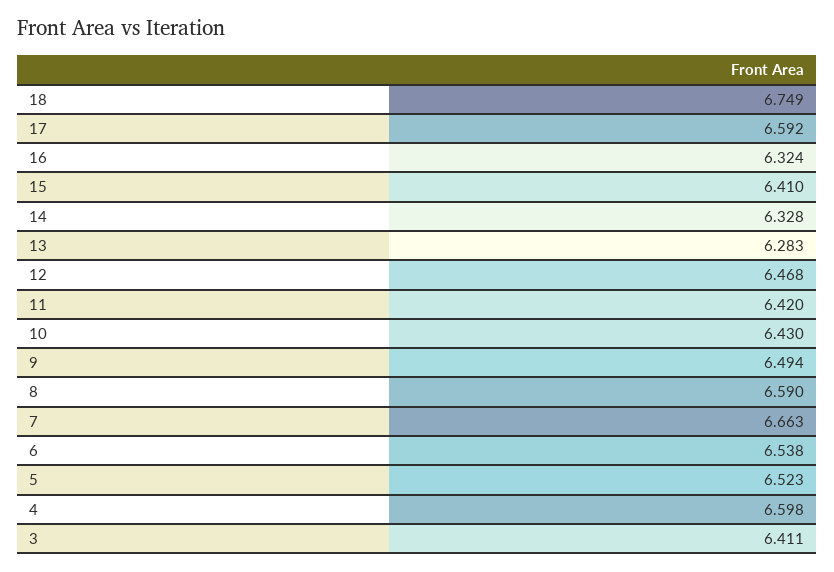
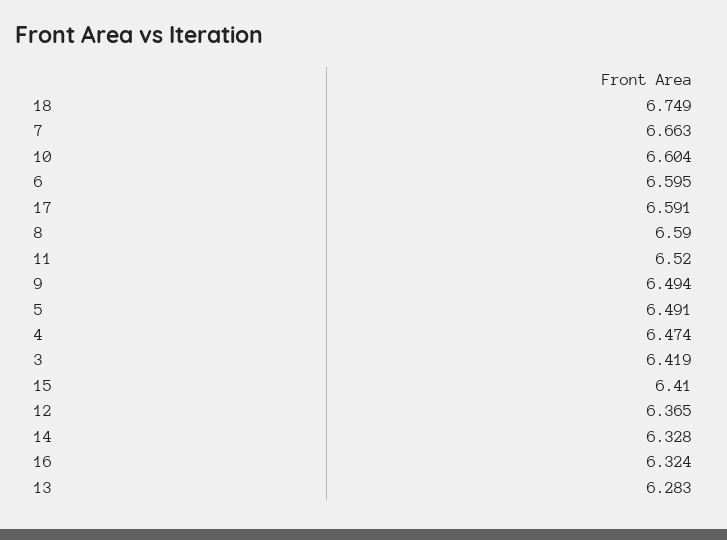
  {
    "18": 6.749,
-   "17": 6.592,
+   "17": 6.591,
    "16": 6.324,
    "15": 6.41,
    "14": 6.328,
    "13": 6.283,
-   "12": 6.468,
+   "12": 6.365,
-   "11": 6.42,
+   "11": 6.52,
-   "10": 6.43,
+   "10": 6.604,
    "9": 6.494,
    "8": 6.59,
    "7": 6.663,
-   "6": 6.538,
+   "6": 6.595,
-   "5": 6.523,
+   "5": 6.491,
-   "4": 6.598,
+   "4": 6.474,
-   "3": 6.411
+   "3": 6.419
  }

